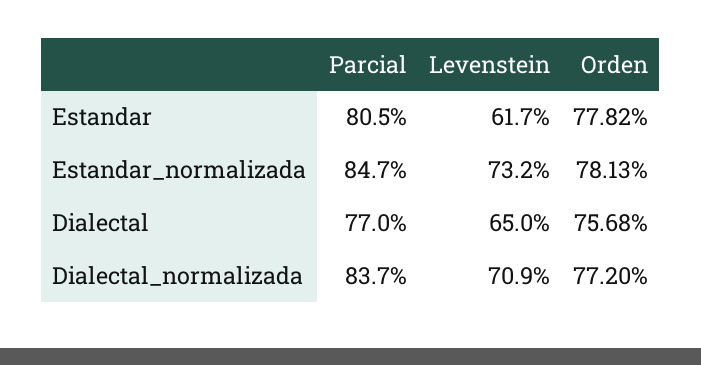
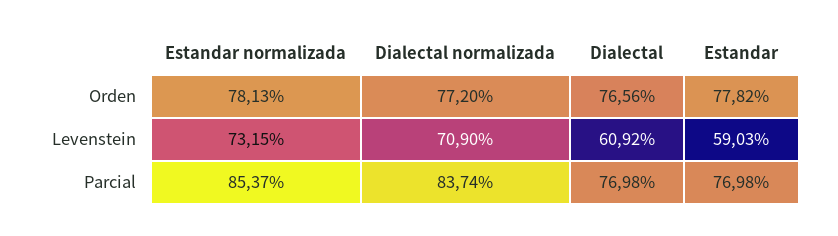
  {
    "Parcial": {
-     "Estandar": 80.5,
+     "Estandar": 76.98,
-     "Estandar_normalizada": 84.7,
+     "Estandar_normalizada": 85.37,
      "Dialectal": 76.98,
      "Dialectal_normalizada": 83.74
    },
    "Levenstein": {
-     "Estandar": 61.7,
+     "Estandar": 59.03,
      "Estandar_normalizada": 73.15,
-     "Dialectal": 65,
+     "Dialectal": 60.92,
      "Dialectal_normalizada": 70.9
    },
    "Orden": {
      "Estandar": 77.82,
      "Estandar_normalizada": 78.13,
-     "Dialectal": 75.68,
+     "Dialectal": 76.56,
      "Dialectal_normalizada": 77.2
    }
  }

